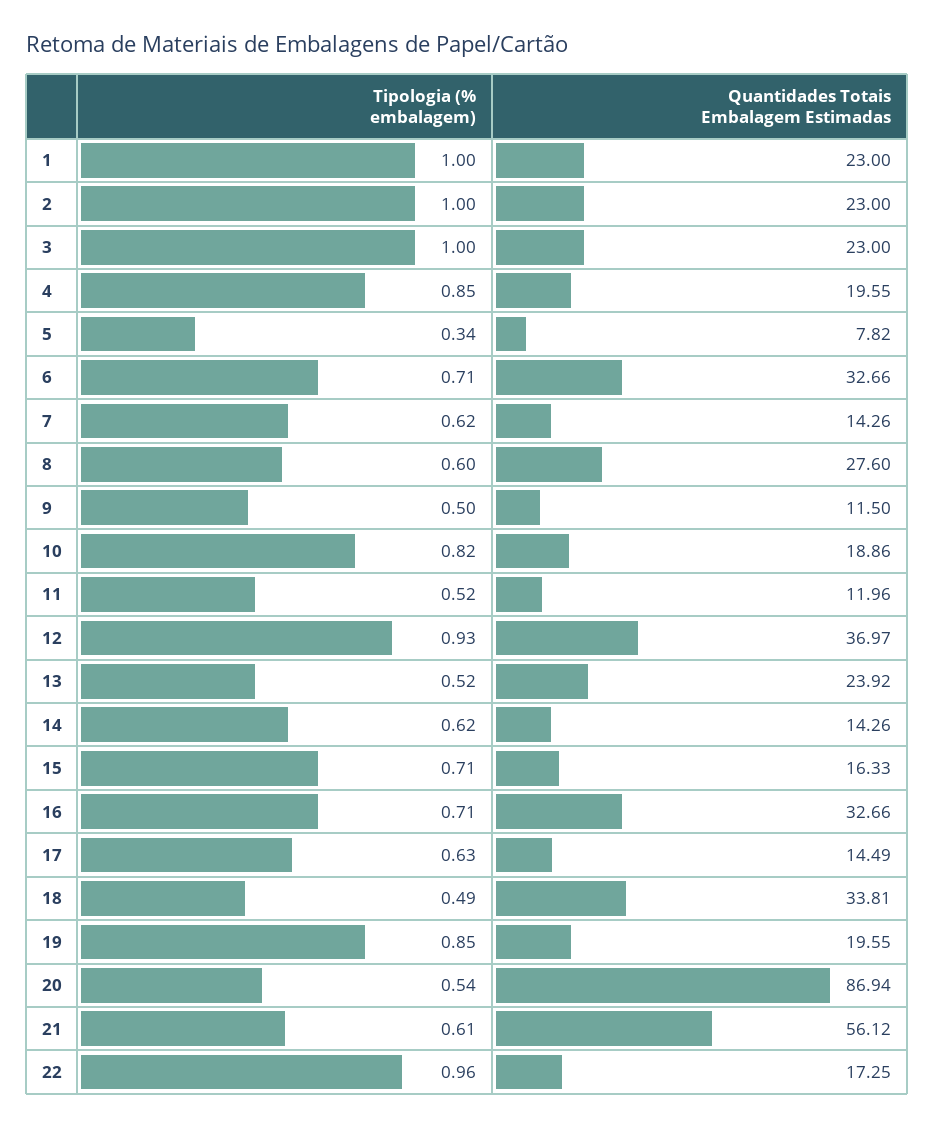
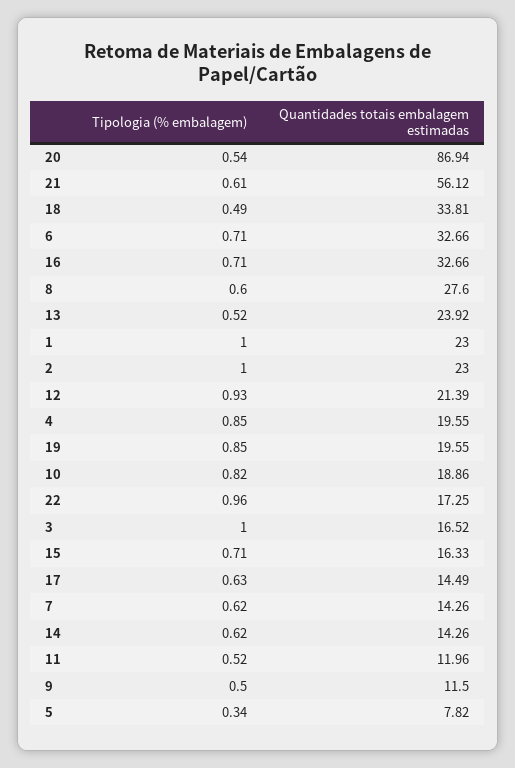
  {
    "Tipologia (% embalagem)": {
      "1": 1,
      "2": 1,
      "3": 1,
      "4": 0.85,
      "5": 0.34,
      "6": 0.71,
      "7": 0.62,
      "8": 0.6,
      "9": 0.5,
      "10": 0.82,
      "11": 0.52,
      "12": 0.93,
      "13": 0.52,
      "14": 0.62,
      "15": 0.71,
      "16": 0.71,
      "17": 0.63,
      "18": 0.49,
      "19": 0.85,
      "20": 0.54,
      "21": 0.61,
      "22": 0.96
    },
    "Quantidades Totais Embalagem Estimadas": {
      "1": 23,
      "2": 23,
-     "3": 23,
+     "3": 16.52,
      "4": 19.55,
      "5": 7.82,
      "6": 32.66,
      "7": 14.26,
      "8": 27.6,
      "9": 11.5,
      "10": 18.86,
      "11": 11.96,
-     "12": 36.97,
+     "12": 21.39,
      "13": 23.92,
      "14": 14.26,
      "15": 16.33,
      "16": 32.66,
      "17": 14.49,
      "18": 33.81,
      "19": 19.55,
      "20": 86.94,
      "21": 56.12,
      "22": 17.25
    }
  }

